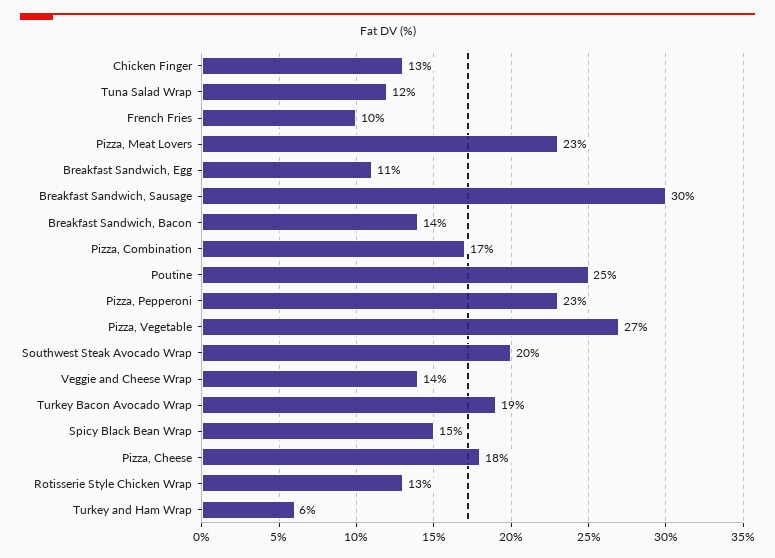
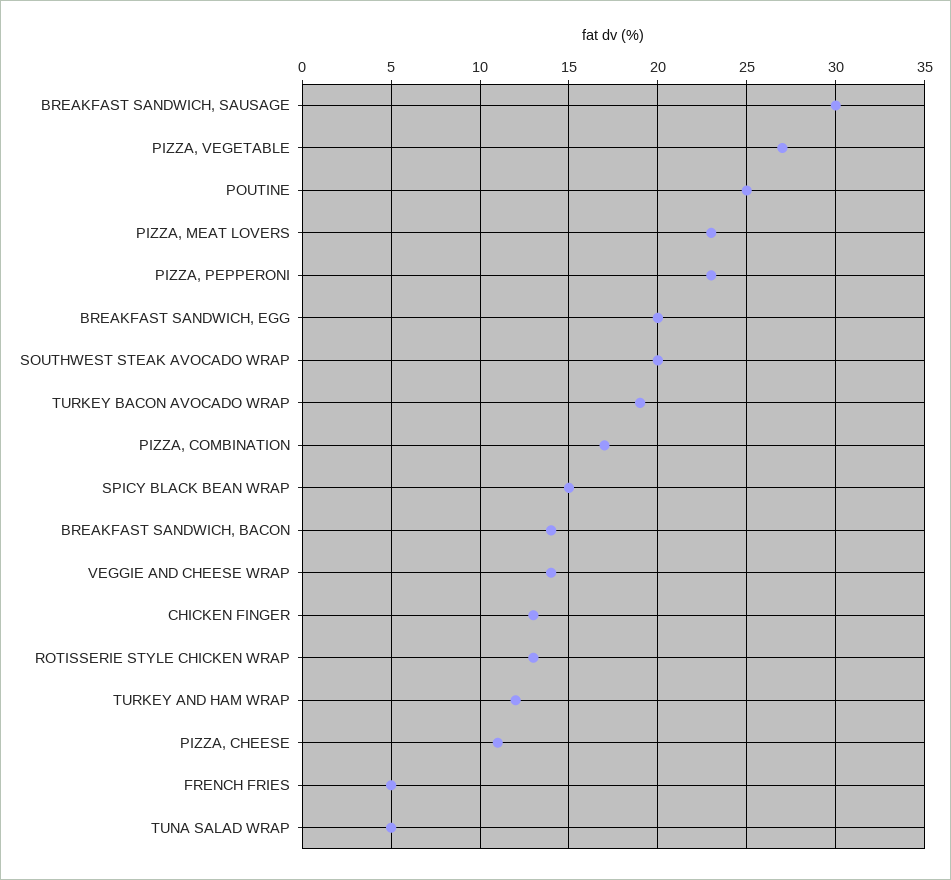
  {
    "Chicken Finger": 13,
-   "Tuna Salad Wrap": 12,
+   "Tuna Salad Wrap": 5,
-   "French Fries": 10,
+   "French Fries": 5,
    "Pizza, Meat Lovers": 23,
-   "Breakfast Sandwich, Egg": 11,
+   "Breakfast Sandwich, Egg": 20,
    "Breakfast Sandwich, Sausage": 30,
    "Breakfast Sandwich, Bacon": 14,
    "Pizza, Combination": 17,
    "Poutine": 25,
    "Pizza, Pepperoni": 23,
    "Pizza, Vegetable": 27,
    "Southwest Steak Avocado Wrap": 20,
    "Veggie and Cheese Wrap": 14,
    "Turkey Bacon Avocado Wrap": 19,
    "Spicy Black Bean Wrap": 15,
-   "Pizza, Cheese": 18,
+   "Pizza, Cheese": 11,
    "Rotisserie Style Chicken Wrap": 13,
-   "Turkey and Ham Wrap": 6
+   "Turkey and Ham Wrap": 12
  }

